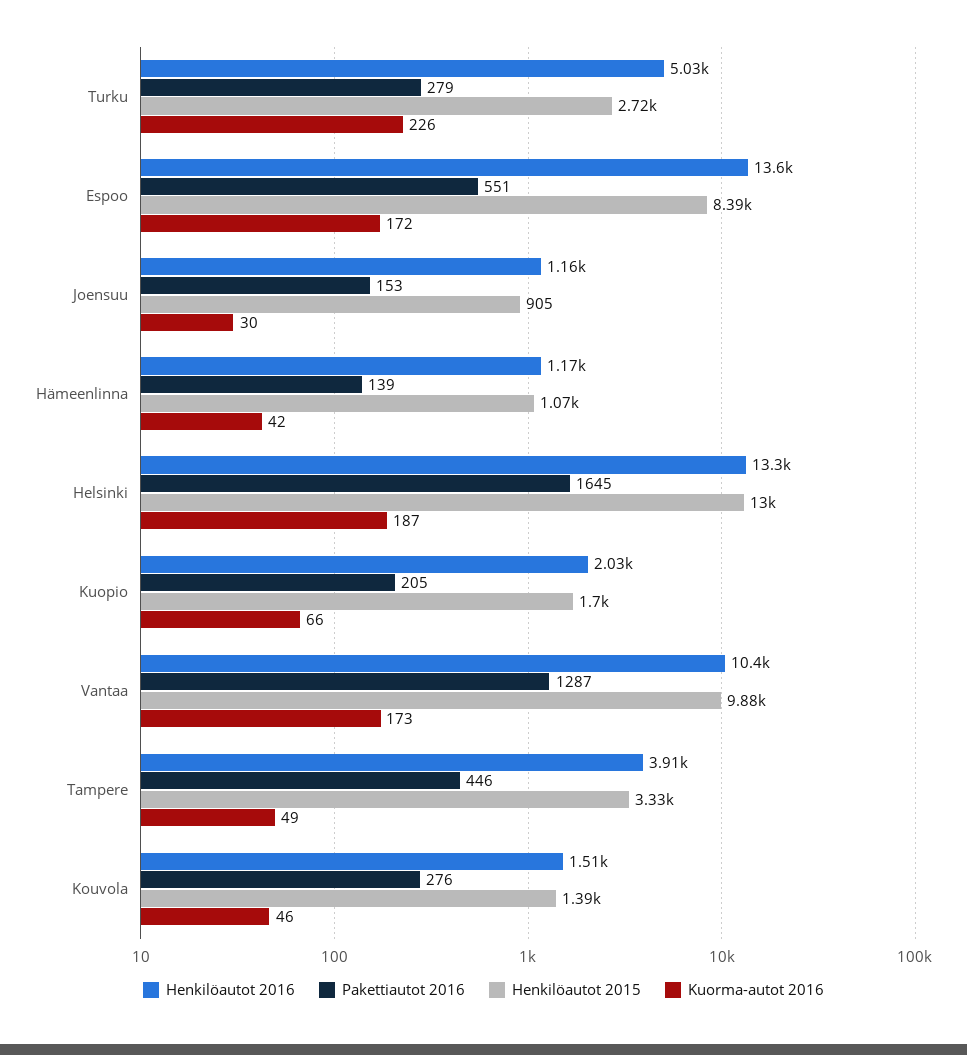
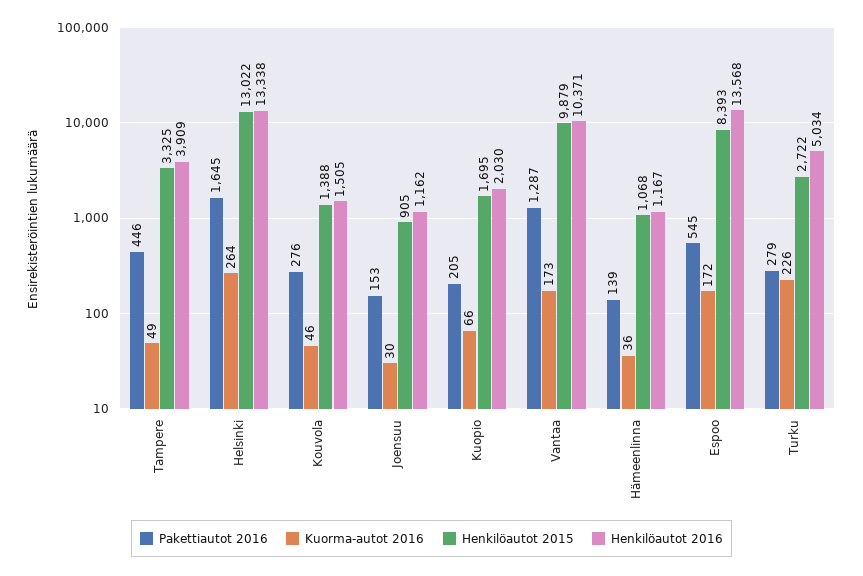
  {
    "Henkilöautot 2016": {
      "Turku": 5034,
      "Espoo": 13568,
      "Joensuu": 1162,
      "Hämeenlinna": 1167,
      "Helsinki": 13338,
      "Kuopio": 2030,
      "Vantaa": 10371,
      "Tampere": 3909,
      "Kouvola": 1505
    },
    "Pakettiautot 2016": {
      "Turku": 279,
-     "Espoo": 551,
+     "Espoo": 545,
      "Joensuu": 153,
      "Hämeenlinna": 139,
      "Helsinki": 1645,
      "Kuopio": 205,
      "Vantaa": 1287,
      "Tampere": 446,
      "Kouvola": 276
    },
    "Henkilöautot 2015": {
      "Turku": 2722,
      "Espoo": 8393,
      "Joensuu": 905,
      "Hämeenlinna": 1068,
      "Helsinki": 13022,
      "Kuopio": 1695,
      "Vantaa": 9879,
      "Tampere": 3325,
      "Kouvola": 1388
    },
    "Kuorma-autot 2016": {
      "Turku": 226,
      "Espoo": 172,
      "Joensuu": 30,
-     "Hämeenlinna": 42,
+     "Hämeenlinna": 36,
-     "Helsinki": 187,
+     "Helsinki": 264,
      "Kuopio": 66,
      "Vantaa": 173,
      "Tampere": 49,
      "Kouvola": 46
    }
  }

